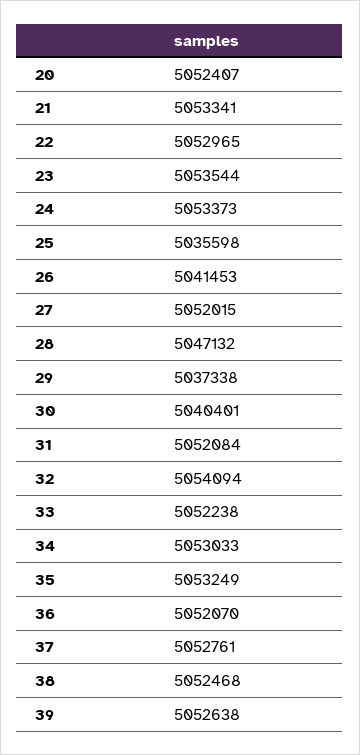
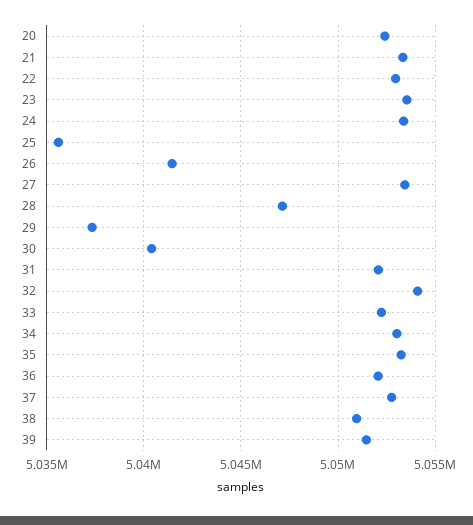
  {
    "20": 5052407,
    "21": 5053341,
    "22": 5052965,
    "23": 5053544,
    "24": 5053373,
    "25": 5035598,
    "26": 5041453,
-   "27": 5052015,
+   "27": 5053500,
    "28": 5047132,
    "29": 5037338,
    "30": 5040401,
    "31": 5052084,
    "32": 5054094,
    "33": 5052238,
    "34": 5053033,
    "35": 5053249,
    "36": 5052070,
    "37": 5052761,
-   "38": 5052468,
+   "38": 5051000,
-   "39": 5052638
+   "39": 5051500
  }

